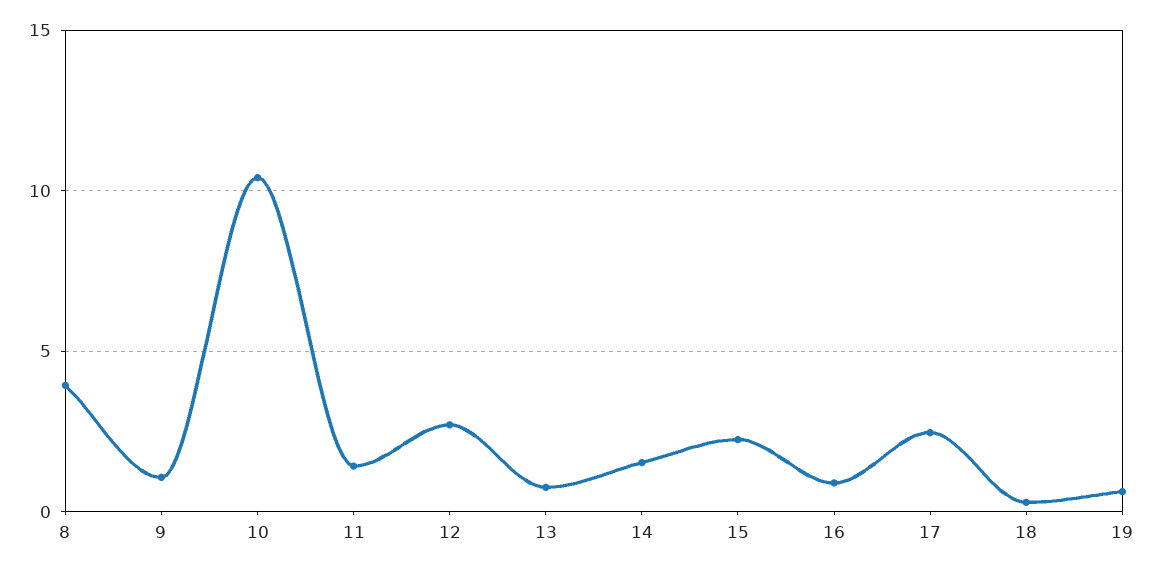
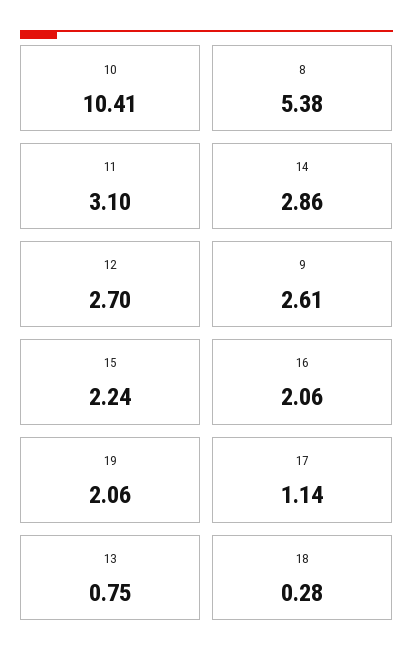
  {
-   "8": 4,
+   "8": 5.38,
-   "9": 1,
+   "9": 2.61,
    "10": 10.41,
-   "11": 1.5,
+   "11": 3.1,
    "12": 2.7,
    "13": 0.75,
-   "14": 1.5,
+   "14": 2.86,
    "15": 2.24,
-   "16": 1,
+   "16": 2.06,
-   "17": 2.5,
+   "17": 1.14,
    "18": 0.28,
-   "19": 0.5
+   "19": 2.06
  }

